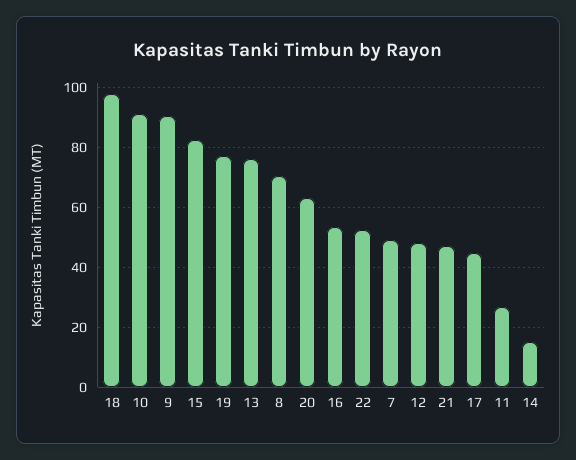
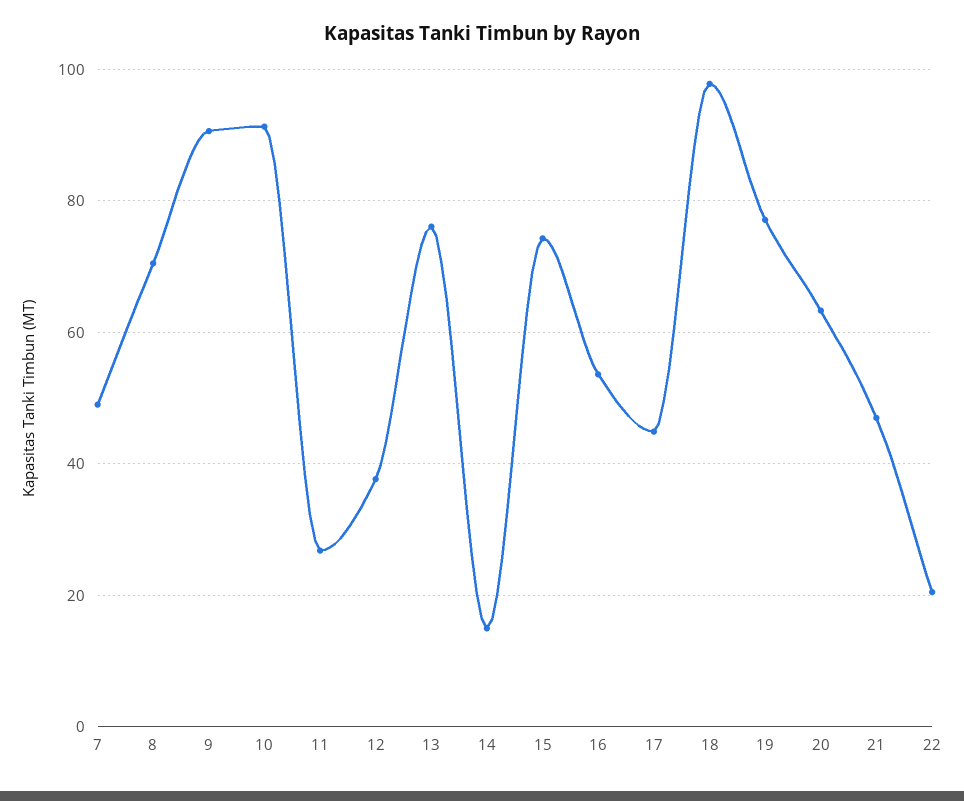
  {
    "18": 98,
    "10": 92,
    "9": 90,
-   "15": 82.5,
+   "15": 74,
    "19": 78,
    "13": 76,
    "8": 70,
    "20": 64,
    "16": 54,
-   "22": 52.5,
+   "22": 20,
    "7": 50,
-   "12": 47.5,
+   "12": 38,
    "21": 48,
    "17": 44,
    "11": 26,
    "14": 16
  }

